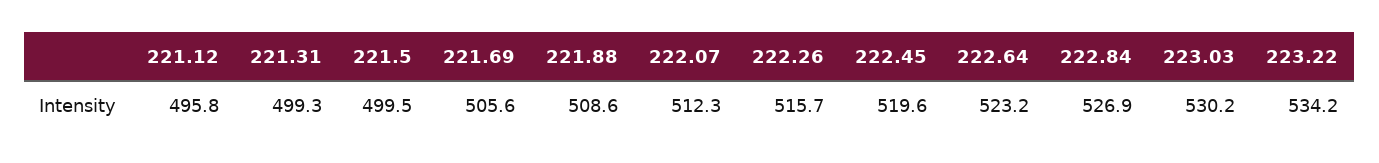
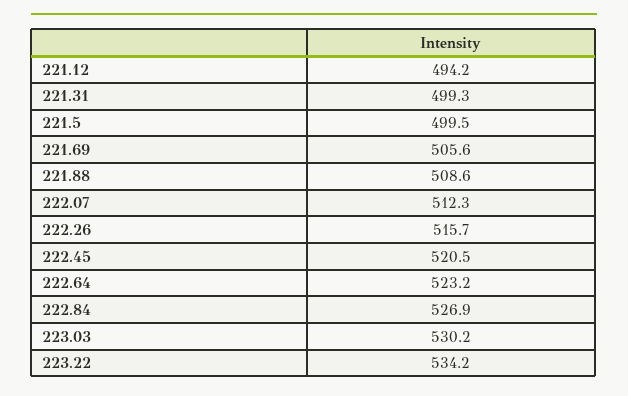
  {
-   "221.12": 495.8,
+   "221.12": 494.2,
    "221.31": 499.3,
    "221.5": 499.5,
    "221.69": 505.6,
    "221.88": 508.6,
    "222.07": 512.3,
    "222.26": 515.7,
-   "222.45": 519.6,
+   "222.45": 520.5,
    "222.64": 523.2,
    "222.84": 526.9,
    "223.03": 530.2,
    "223.22": 534.2
  }

